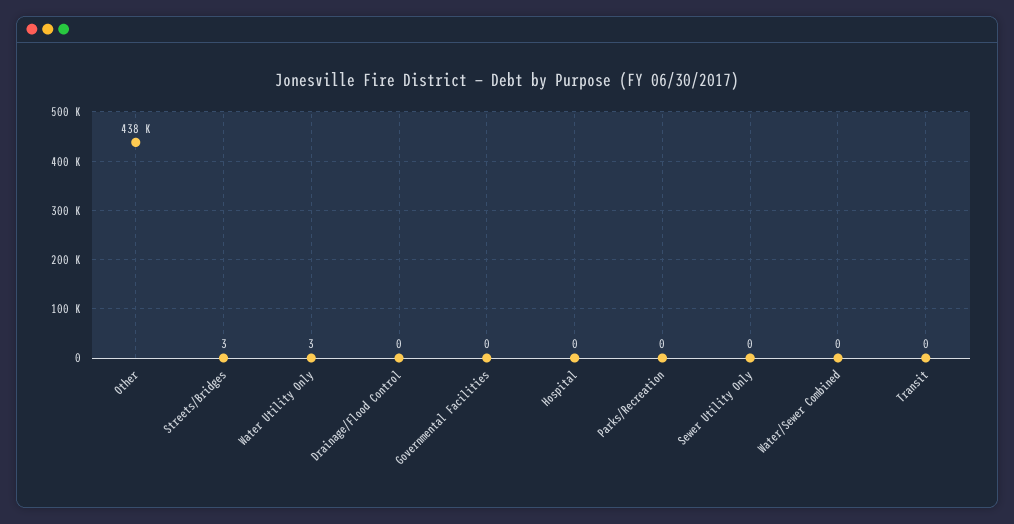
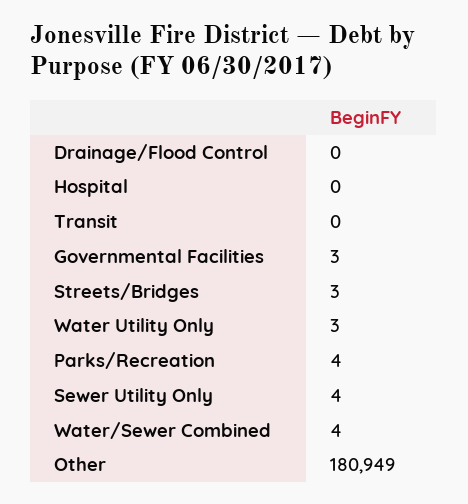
  {
-   "Other": 438000,
+   "Other": 180949,
    "Streets/Bridges": 3,
    "Water Utility Only": 3,
    "Drainage/Flood Control": 0,
-   "Governmental Facilities": 0,
+   "Governmental Facilities": 3,
    "Hospital": 0,
-   "Parks/Recreation": 0,
+   "Parks/Recreation": 4,
-   "Sewer Utility Only": 0,
+   "Sewer Utility Only": 4,
-   "Water/Sewer Combined": 0,
+   "Water/Sewer Combined": 4,
    "Transit": 0
  }

